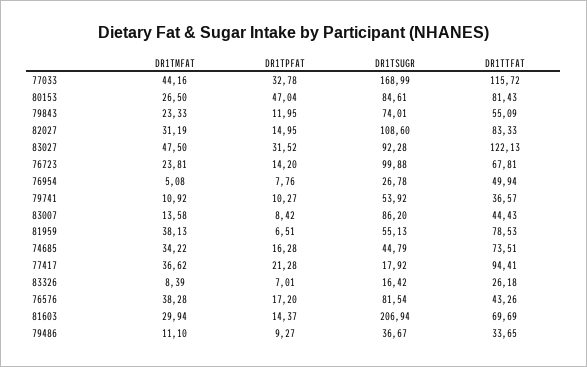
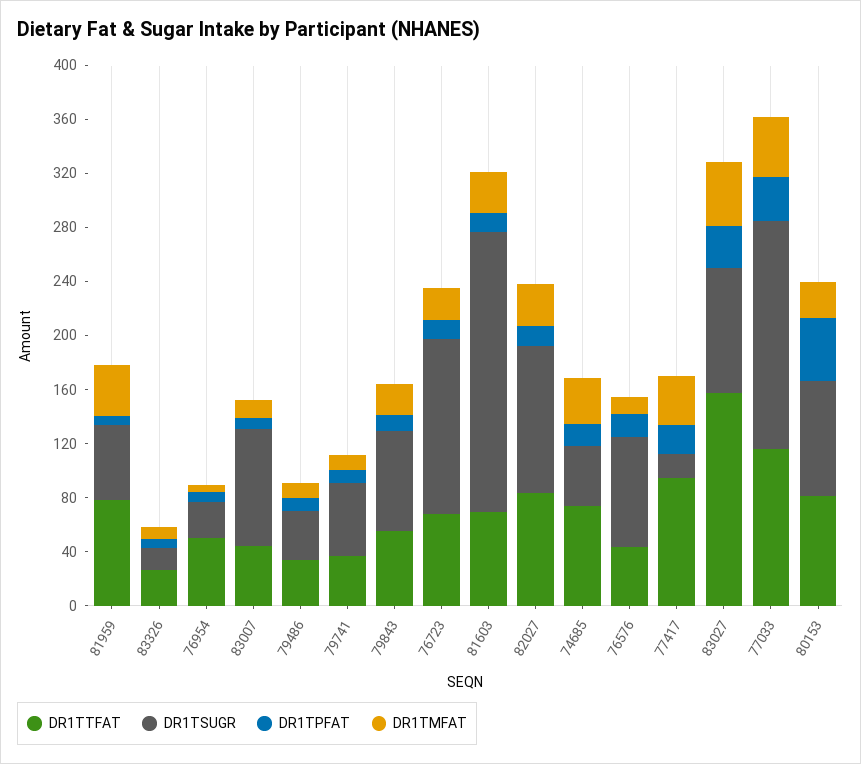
  {
    "DR1TMFAT": {
      "77033": 44.16,
      "80153": 26.5,
      "79843": 23.33,
      "82027": 31.19,
      "83027": 47.5,
      "76723": 23.81,
      "76954": 5.08,
      "79741": 10.92,
      "83007": 13.58,
      "81959": 38.13,
      "74685": 34.22,
      "77417": 36.62,
      "83326": 8.39,
-     "76576": 38.28,
+     "76576": 10,
      "81603": 29.94,
      "79486": 11.1
    },
    "DR1TPFAT": {
      "77033": 32.78,
      "80153": 47.04,
      "79843": 11.95,
      "82027": 14.95,
      "83027": 31.52,
      "76723": 14.2,
      "76954": 7.76,
      "79741": 10.27,
      "83007": 8.42,
      "81959": 6.51,
      "74685": 16.28,
      "77417": 21.28,
      "83326": 7.01,
      "76576": 17.2,
      "81603": 14.37,
      "79486": 9.27
    },
    "DR1TSUGR": {
      "77033": 168.99,
      "80153": 84.61,
      "79843": 74.01,
      "82027": 108.6,
      "83027": 92.28,
-     "76723": 99.88,
+     "76723": 130,
      "76954": 26.78,
      "79741": 53.92,
      "83007": 86.2,
      "81959": 55.13,
      "74685": 44.79,
      "77417": 17.92,
      "83326": 16.42,
      "76576": 81.54,
      "81603": 206.94,
      "79486": 36.67
    },
    "DR1TTFAT": {
      "77033": 115.72,
      "80153": 81.43,
      "79843": 55.09,
      "82027": 83.33,
-     "83027": 122.13,
+     "83027": 160,
      "76723": 67.81,
      "76954": 49.94,
      "79741": 36.57,
      "83007": 44.43,
      "81959": 78.53,
      "74685": 73.51,
      "77417": 94.41,
      "83326": 26.18,
      "76576": 43.26,
      "81603": 69.69,
      "79486": 33.65
    }
  }

